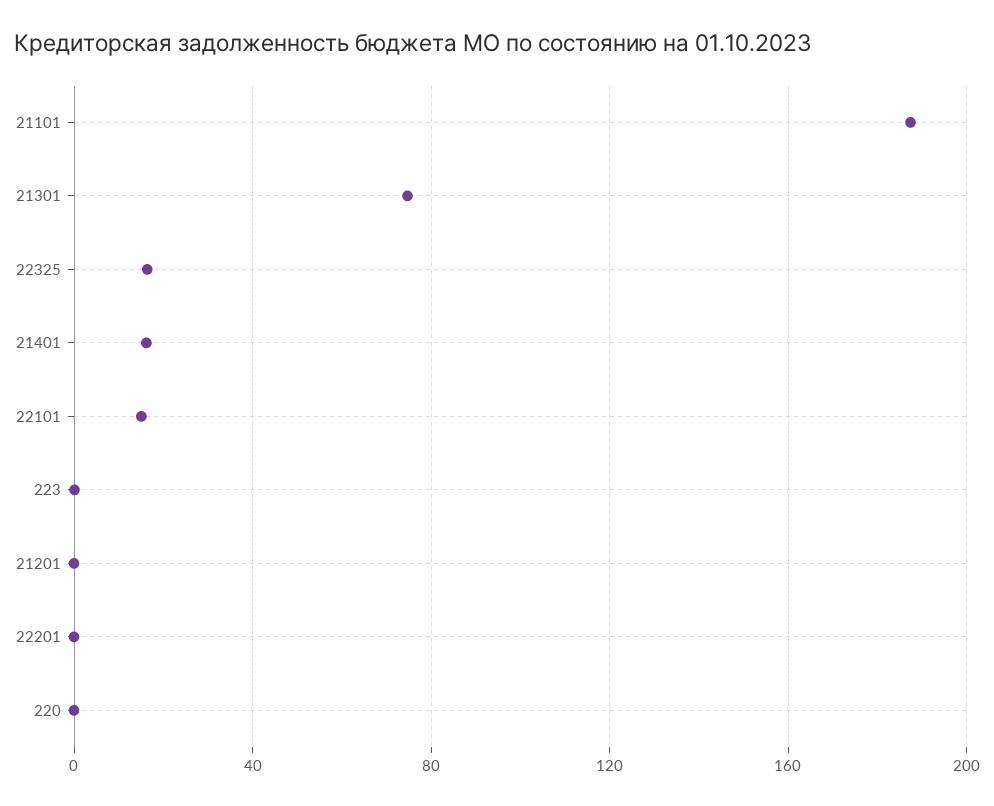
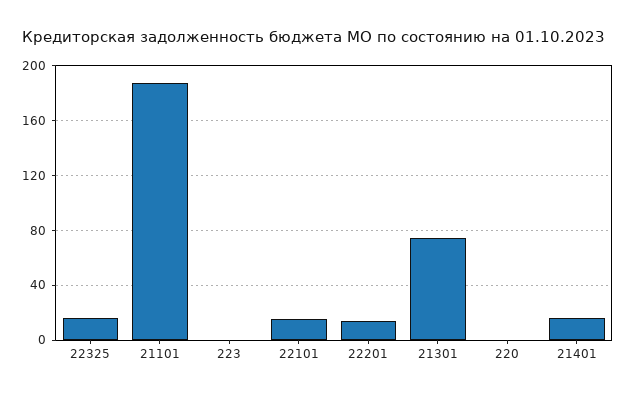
  {
    "21101": 185,
    "21301": 75,
    "22325": 15,
    "21401": 15,
    "22101": 15,
    "223": 0,
-   "21201": 0,
-   "22201": 0,
+   "22201": 15,
    "220": 0
  }

